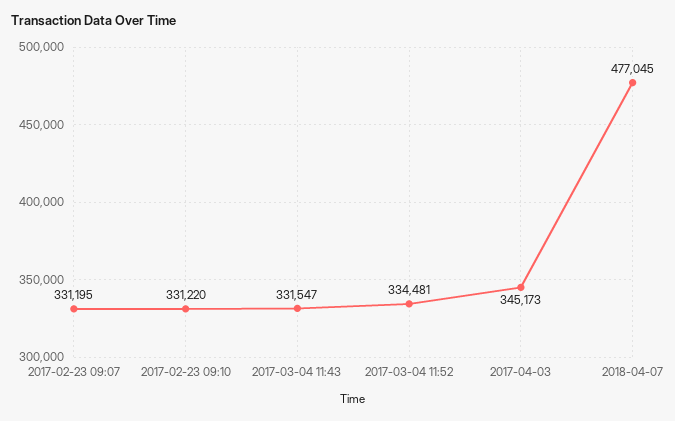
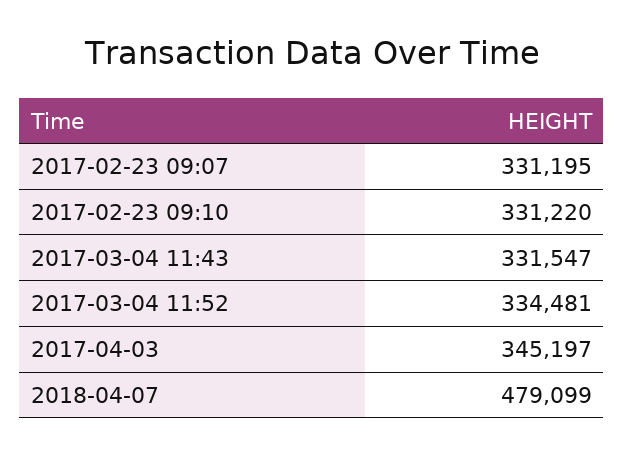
  {
    "2017-02-23 09:07": 331195,
    "2017-02-23 09:10": 331220,
    "2017-03-04 11:43": 331547,
    "2017-03-04 11:52": 334481,
-   "2017-04-03": 345173,
+   "2017-04-03": 345197,
-   "2018-04-07": 477045
+   "2018-04-07": 479099
  }

